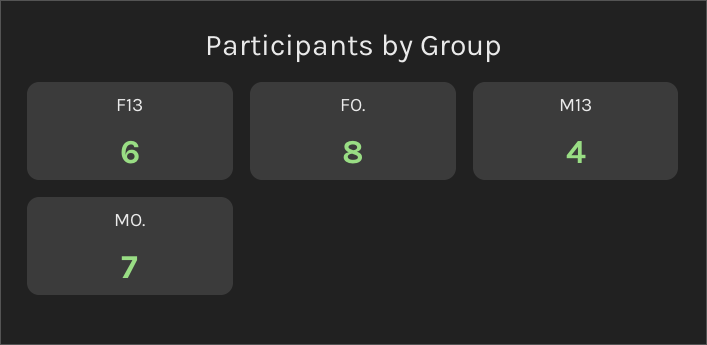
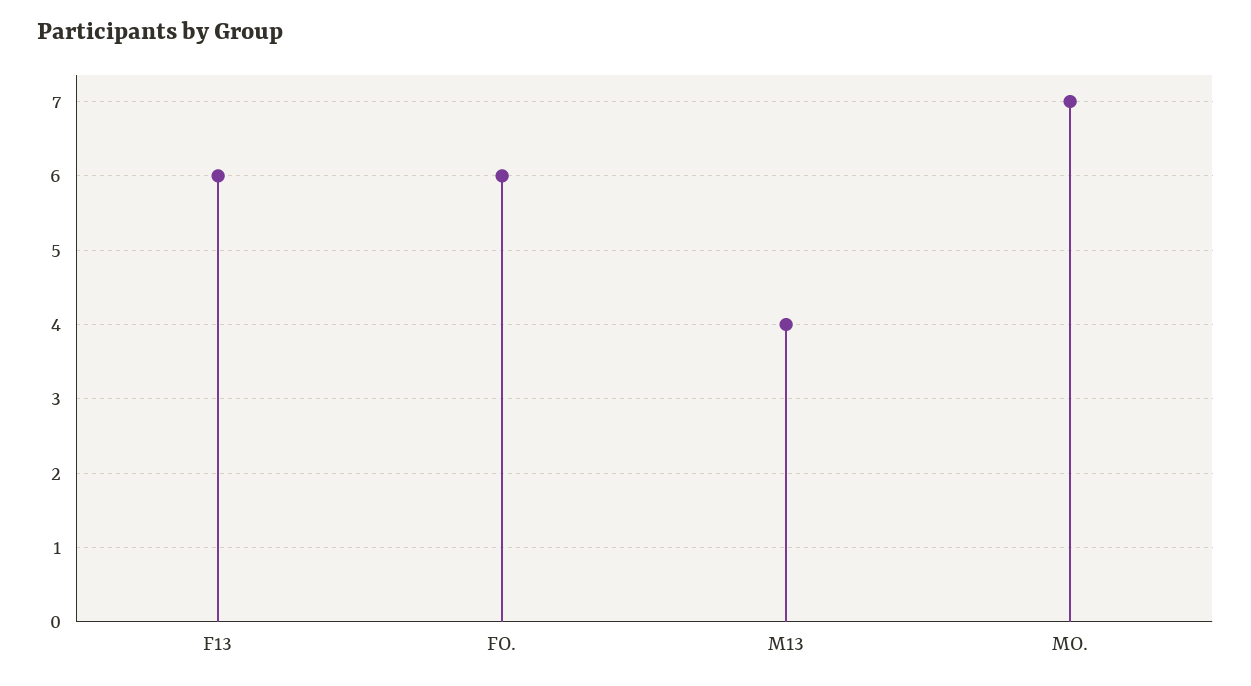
  {
    "F13": 6,
-   "FO.": 8,
+   "FO.": 6,
    "M13": 4,
    "MO.": 7
  }

